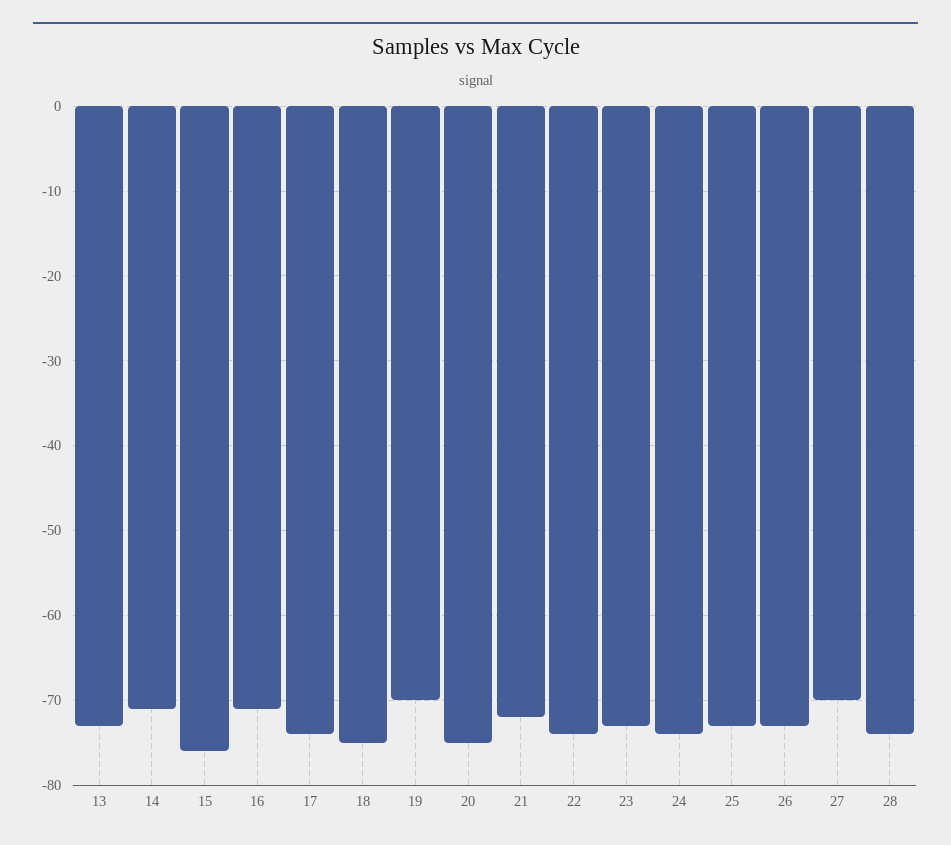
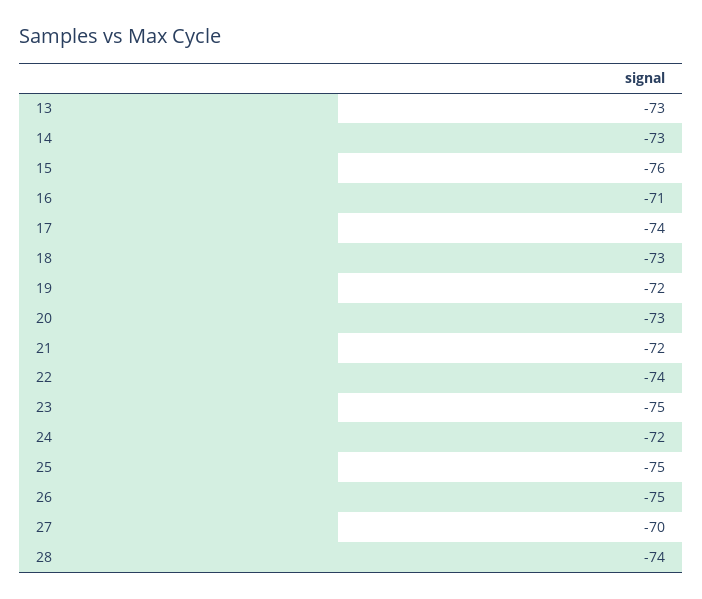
  {
    "13": -73,
-   "14": -71,
+   "14": -73,
    "15": -76,
    "16": -71,
    "17": -74,
-   "18": -75,
+   "18": -73,
-   "19": -70,
+   "19": -72,
-   "20": -75,
+   "20": -73,
    "21": -72,
    "22": -74,
-   "23": -73,
+   "23": -75,
-   "24": -74,
+   "24": -72,
-   "25": -73,
+   "25": -75,
-   "26": -73,
+   "26": -75,
    "27": -70,
    "28": -74
  }

